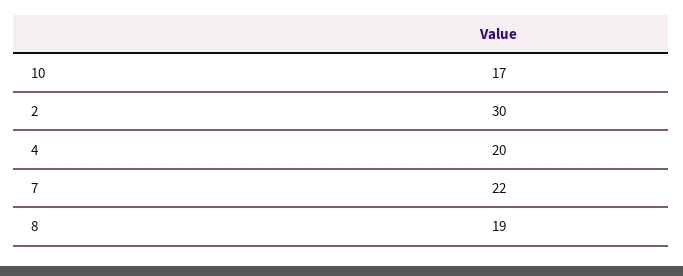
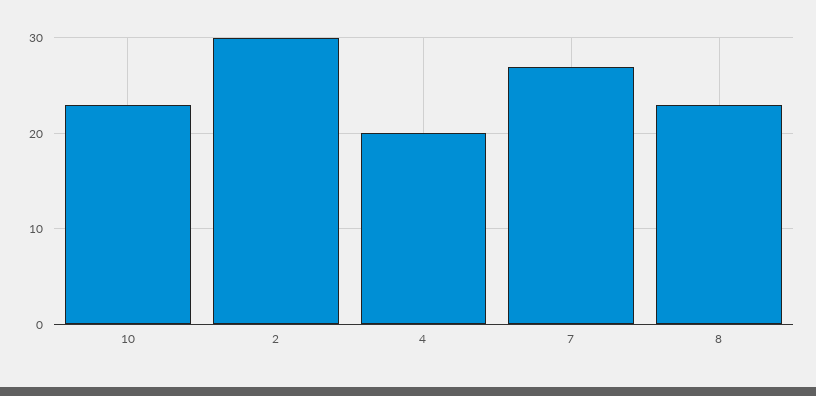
  {
-   "10": 17,
+   "10": 23,
    "2": 30,
    "4": 20,
-   "7": 22,
+   "7": 27,
-   "8": 19
+   "8": 23
  }

